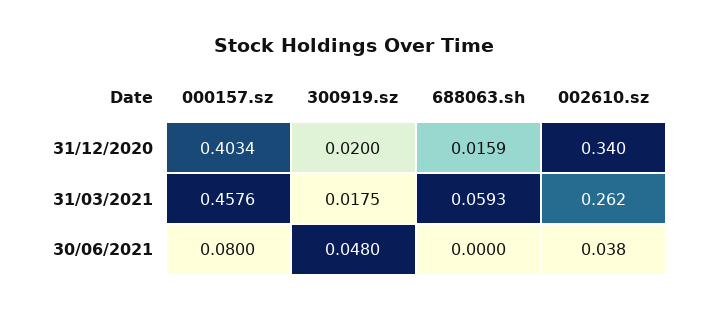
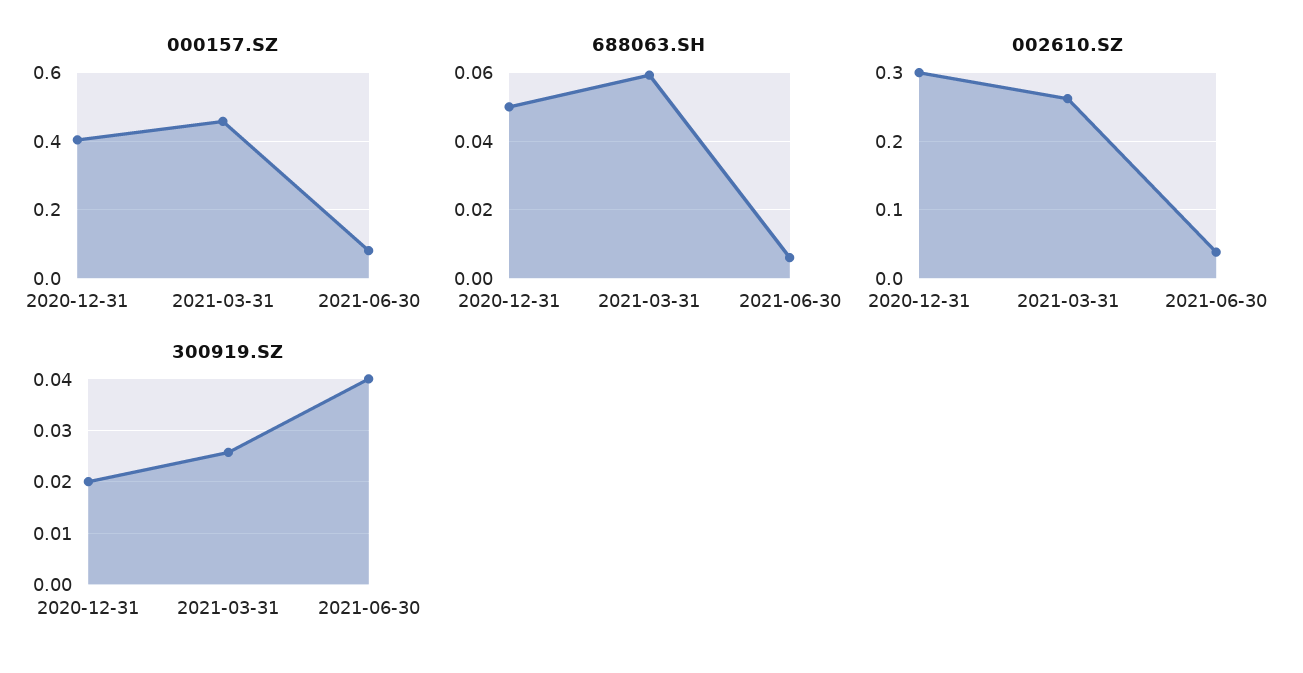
  {
    "000157.sz": {
      "31/12/2020": 0.4034,
      "31/03/2021": 0.4576,
      "30/06/2021": 0.08
    },
    "300919.sz": {
      "31/12/2020": 0.02,
-     "31/03/2021": 0.0175,
+     "31/03/2021": 0.026,
-     "30/06/2021": 0.048
+     "30/06/2021": 0.04
    },
    "688063.sh": {
-     "31/12/2020": 0.0159,
+     "31/12/2020": 0.05,
      "31/03/2021": 0.0593,
-     "30/06/2021": 0
+     "30/06/2021": 0.006
    },
    "002610.sz": {
-     "31/12/2020": 0.34,
+     "31/12/2020": 0.3,
      "31/03/2021": 0.262,
      "30/06/2021": 0.038
    }
  }

